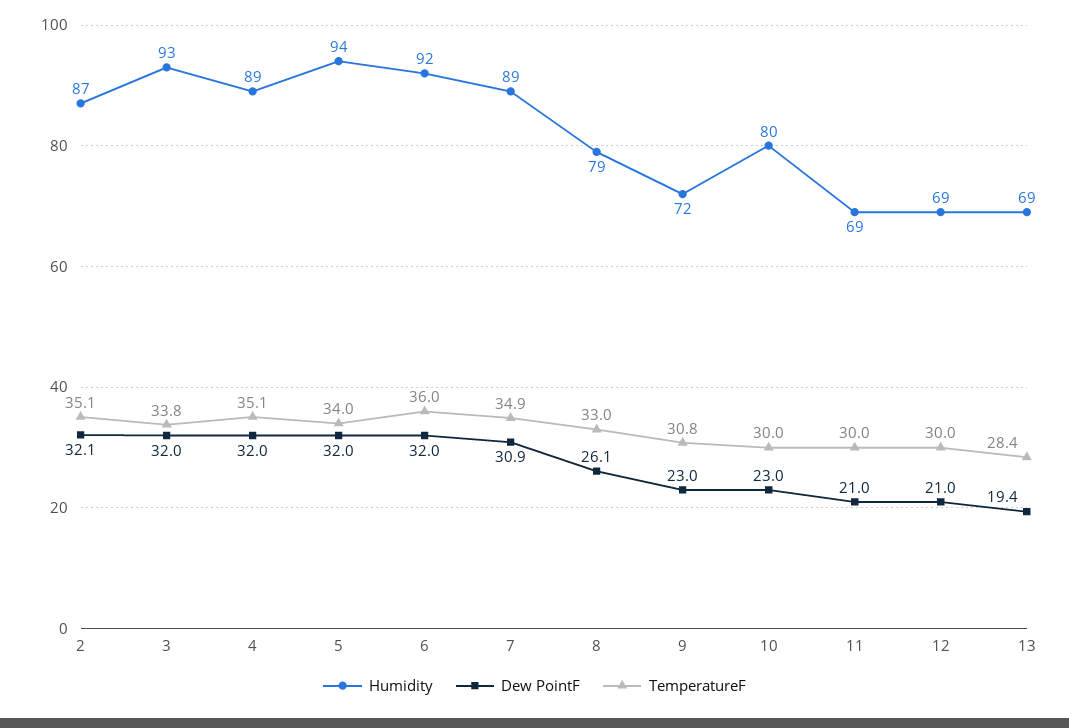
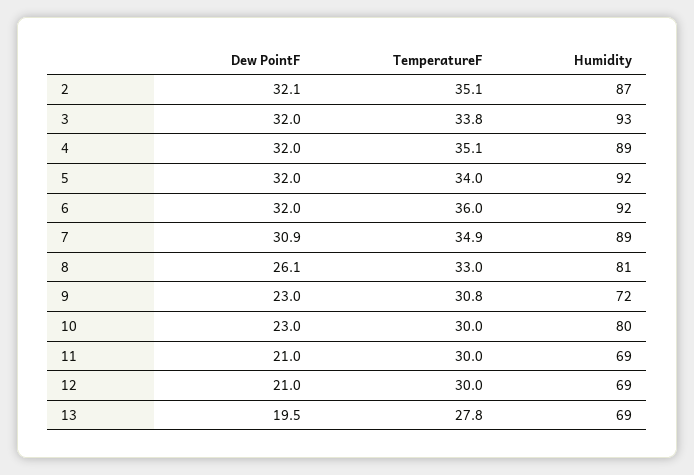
  {
    "Humidity": {
      "2": 87,
      "3": 93,
      "4": 89,
-     "5": 94,
+     "5": 92,
      "6": 92,
      "7": 89,
-     "8": 79,
+     "8": 81,
      "9": 72,
      "10": 80,
      "11": 69,
      "12": 69,
      "13": 69
    },
    "Dew PointF": {
      "2": 32.1,
      "3": 32,
      "4": 32,
      "5": 32,
      "6": 32,
      "7": 30.9,
      "8": 26.1,
      "9": 23,
      "10": 23,
      "11": 21,
      "12": 21,
-     "13": 19.4
+     "13": 19.5
    },
    "TemperatureF": {
      "2": 35.1,
      "3": 33.8,
      "4": 35.1,
      "5": 34,
      "6": 36,
      "7": 34.9,
      "8": 33,
      "9": 30.8,
      "10": 30,
      "11": 30,
      "12": 30,
-     "13": 28.4
+     "13": 27.8
    }
  }

